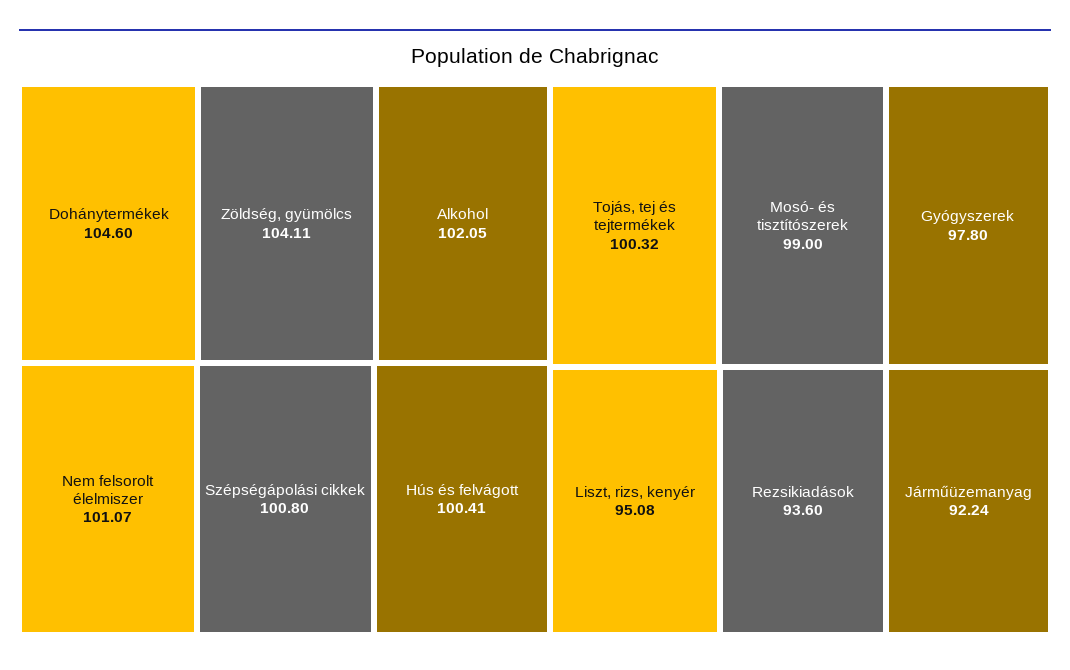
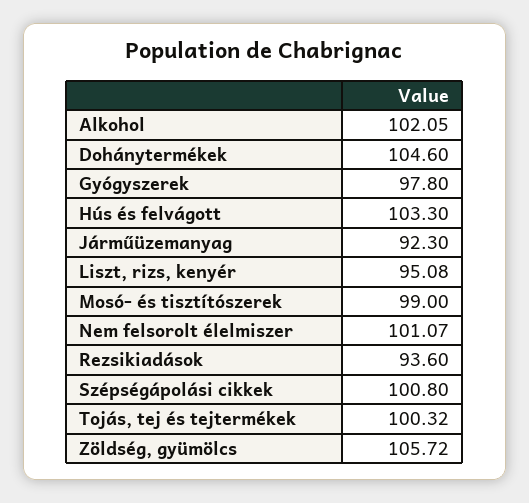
  {
    "Dohánytermékek": 104.6,
-   "Zöldség, gyümölcs": 104.11,
+   "Zöldség, gyümölcs": 105.72,
    "Alkohol": 102.05,
    "Nem felsorolt élelmiszer": 101.07,
    "Szépségápolási cikkek": 100.8,
-   "Hús és felvágott": 100.41,
+   "Hús és felvágott": 103.3,
    "Tojás, tej és tejtermékek": 100.32,
    "Mosó- és tisztítószerek": 99,
    "Gyógyszerek": 97.8,
    "Liszt, rizs, kenyér": 95.08,
    "Rezsikiadások": 93.6,
-   "Járműüzemanyag": 92.24
+   "Járműüzemanyag": 92.3
  }

